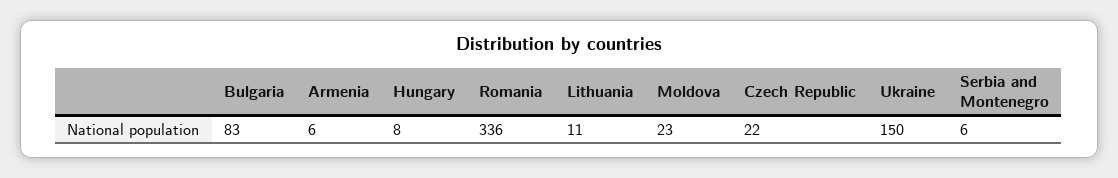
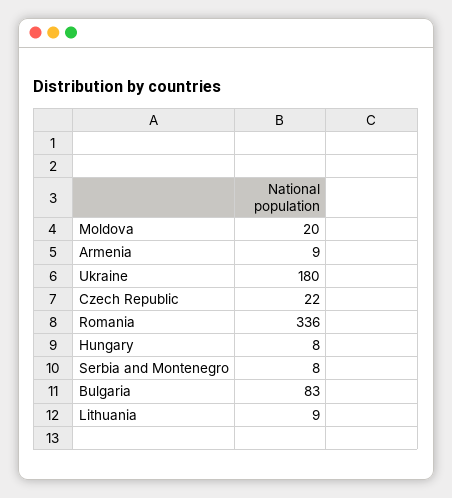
  {
    "Bulgaria": 83,
-   "Armenia": 6,
+   "Armenia": 9,
    "Hungary": 8,
    "Romania": 336,
-   "Lithuania": 11,
+   "Lithuania": 9,
-   "Moldova": 23,
+   "Moldova": 20,
    "Czech Republic": 22,
-   "Ukraine": 150,
+   "Ukraine": 180,
-   "Serbia and Montenegro": 6
+   "Serbia and Montenegro": 8
  }

